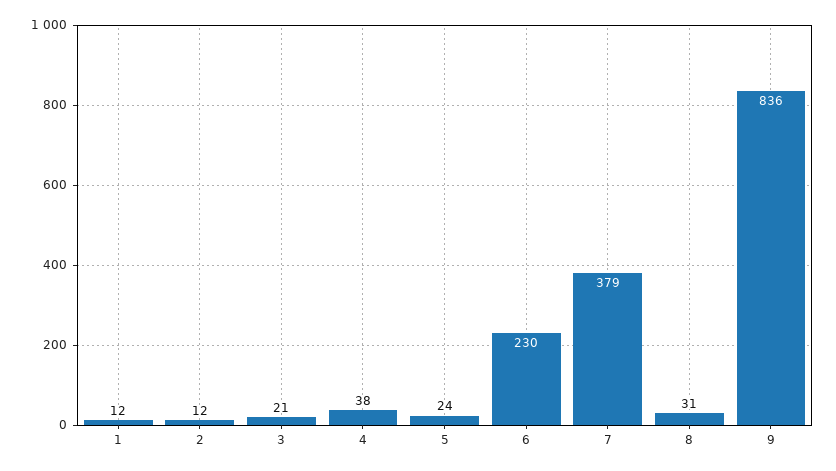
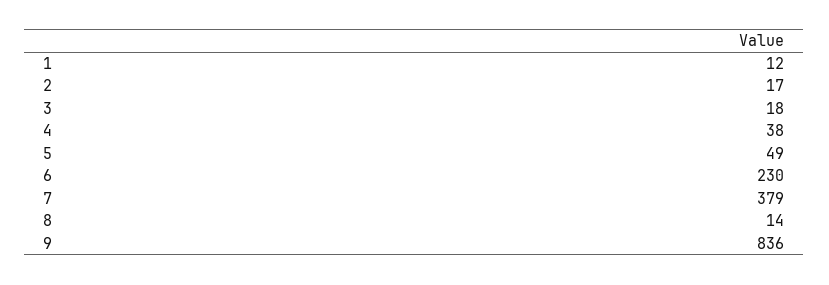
  {
    "1": 12,
-   "2": 12,
+   "2": 17,
-   "3": 21,
+   "3": 18,
    "4": 38,
-   "5": 24,
+   "5": 49,
    "6": 230,
    "7": 379,
-   "8": 31,
+   "8": 14,
    "9": 836
  }

